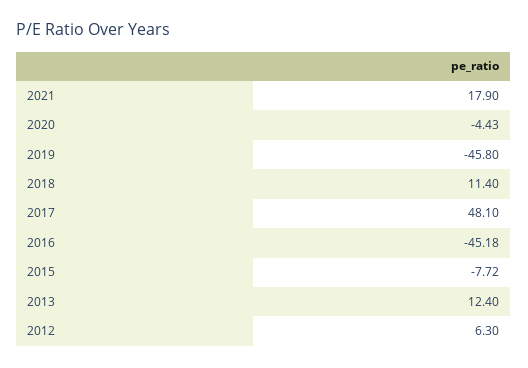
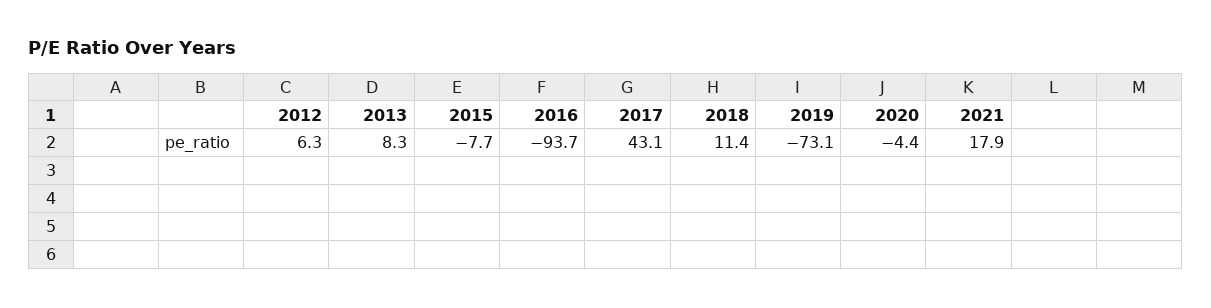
  {
    "2021": 17.9,
    "2020": -4.43,
-   "2019": -45.8,
+   "2019": -73.1,
    "2018": 11.4,
-   "2017": 48.1,
+   "2017": 43.1,
-   "2016": -45.18,
+   "2016": -93.7,
    "2015": -7.72,
-   "2013": 12.4,
+   "2013": 8.3,
    "2012": 6.3
  }

